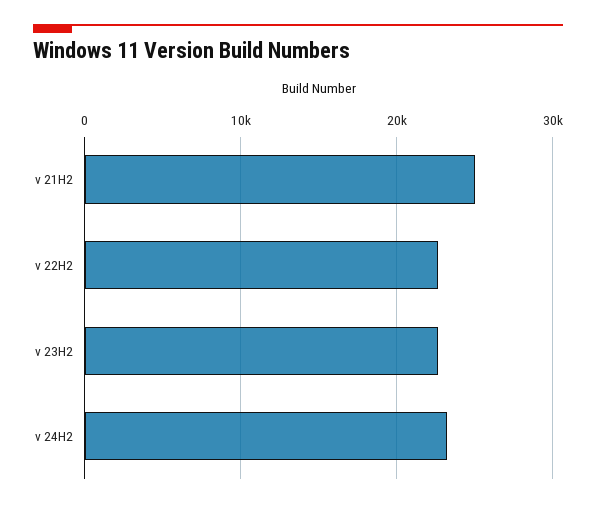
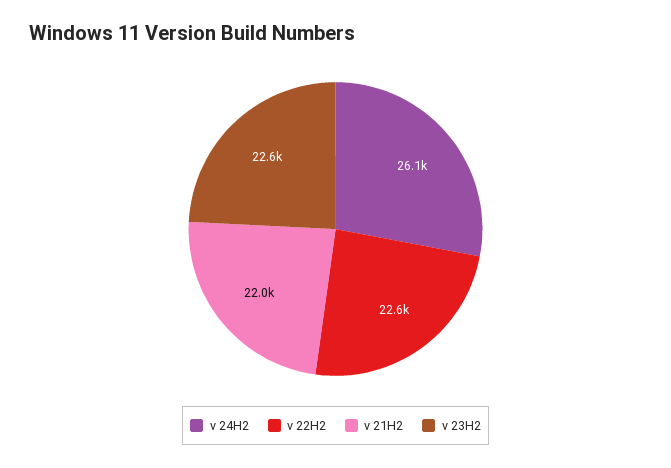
  {
-   "v 21H2": 25000,
+   "v 21H2": 22000,
    "v 22H2": 22600,
    "v 23H2": 22600,
-   "v 24H2": 23000
+   "v 24H2": 26100
  }

